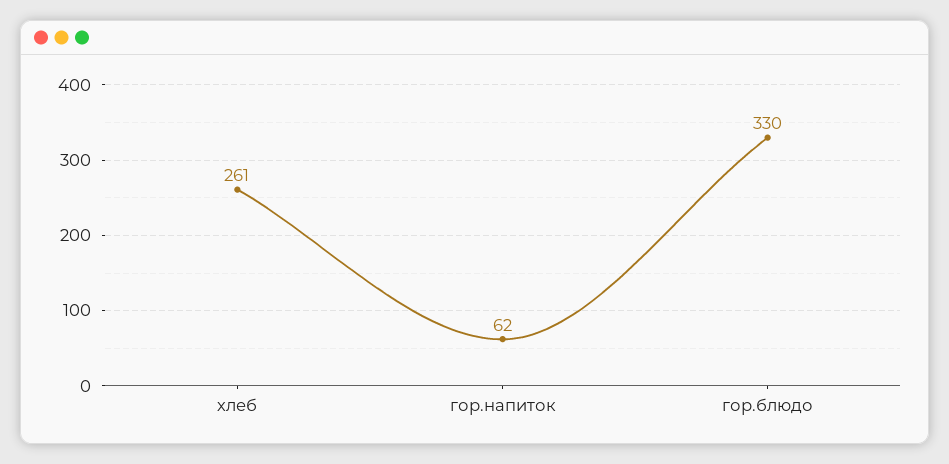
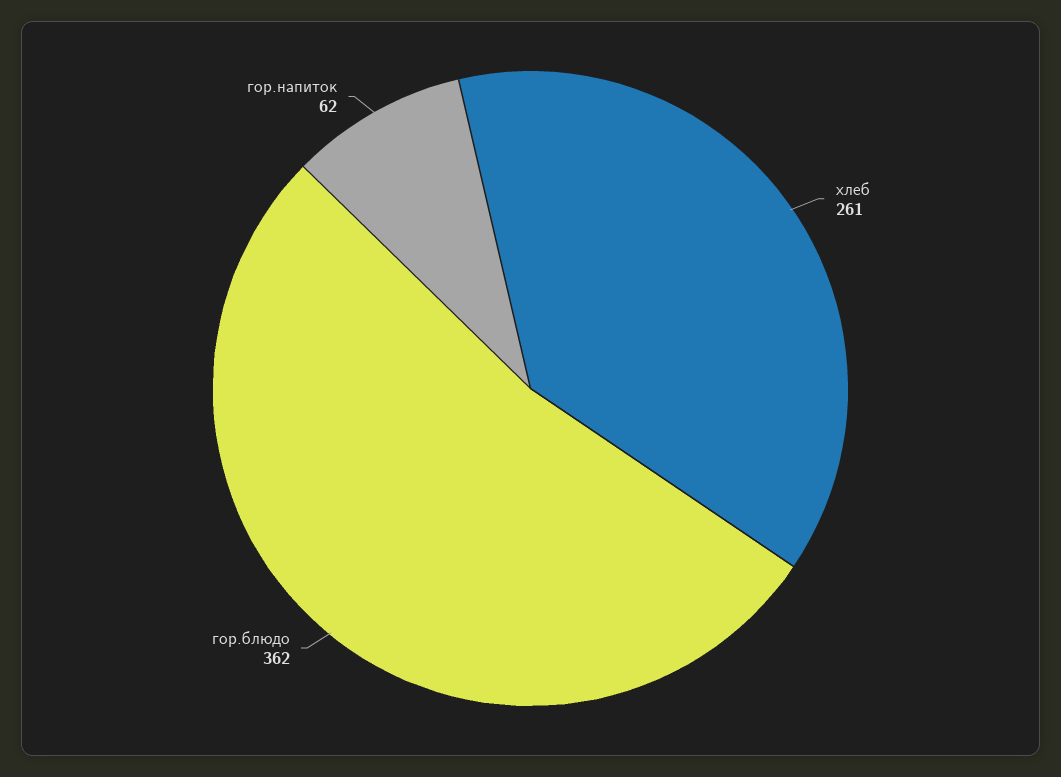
  {
    "хлеб": 261,
    "гор.напиток": 62,
-   "гор.блюдо": 330
+   "гор.блюдо": 362
  }

